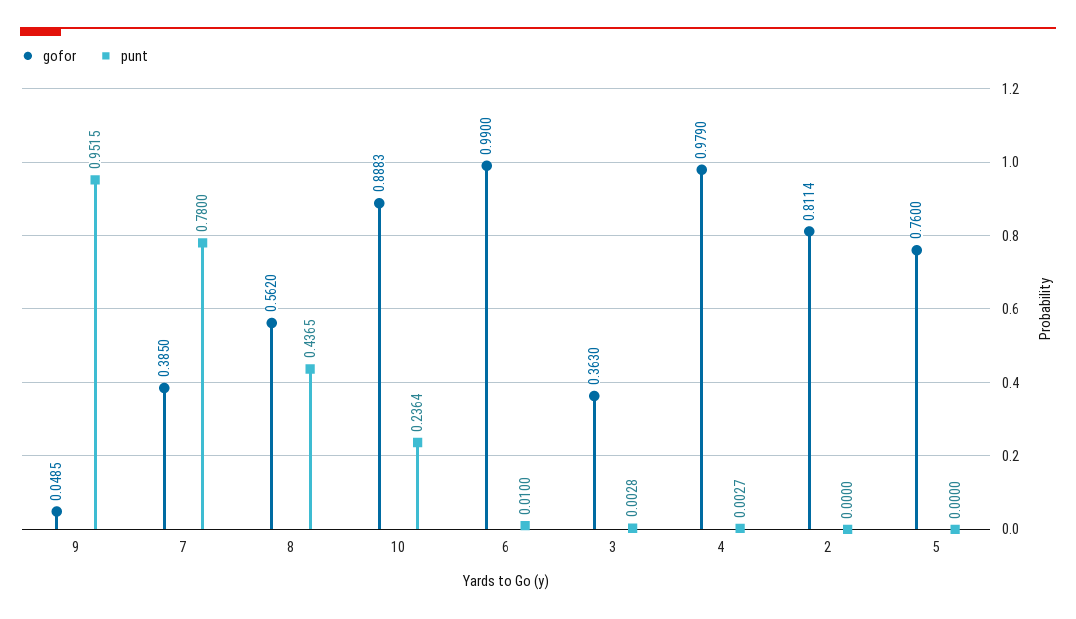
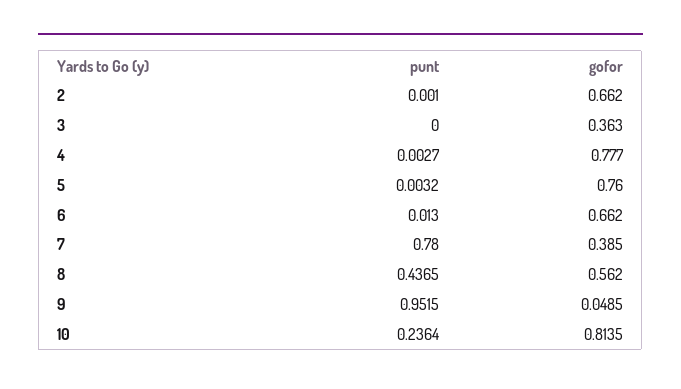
  {
    "gofor": {
      "9": 0.0485,
      "7": 0.385,
      "8": 0.562,
-     "10": 0.8883,
+     "10": 0.8135,
-     "6": 0.99,
+     "6": 0.662,
      "3": 0.363,
-     "4": 0.979,
+     "4": 0.777,
-     "2": 0.8114,
+     "2": 0.662,
      "5": 0.76
    },
    "punt": {
      "9": 0.9515,
      "7": 0.78,
      "8": 0.4365,
      "10": 0.2364,
-     "6": 0.01,
+     "6": 0.013,
-     "3": 0.0028,
+     "3": 0,
      "4": 0.0027,
-     "2": 0,
+     "2": 0.001,
-     "5": 0
+     "5": 0.0032
    }
  }

